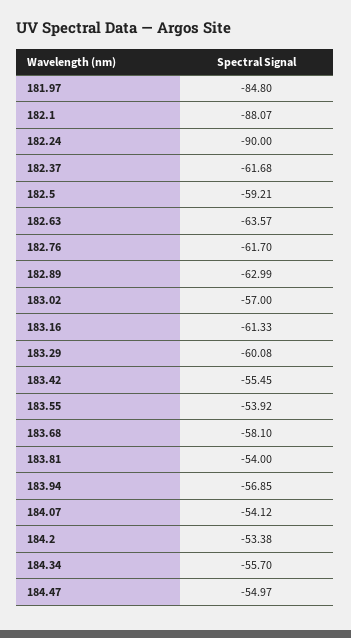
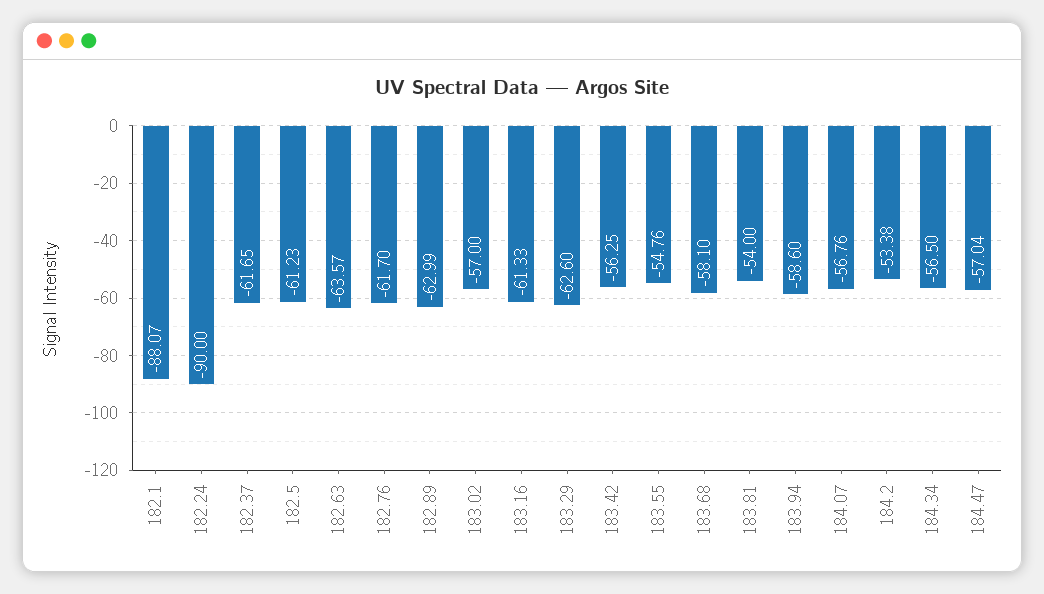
  {
-   "181.97": -84.8,
    "182.1": -88.07,
    "182.24": -90,
-   "182.37": -61.68,
+   "182.37": -61.65,
-   "182.5": -59.21,
+   "182.5": -61.23,
    "182.63": -63.57,
    "182.76": -61.7,
    "182.89": -62.99,
    "183.02": -57,
    "183.16": -61.33,
-   "183.29": -60.08,
+   "183.29": -62.6,
-   "183.42": -55.45,
+   "183.42": -56.25,
-   "183.55": -53.92,
+   "183.55": -54.76,
    "183.68": -58.1,
    "183.81": -54,
-   "183.94": -56.85,
+   "183.94": -58.6,
-   "184.07": -54.12,
+   "184.07": -56.76,
    "184.2": -53.38,
-   "184.34": -55.7,
+   "184.34": -56.5,
-   "184.47": -54.97
+   "184.47": -57.04
  }

